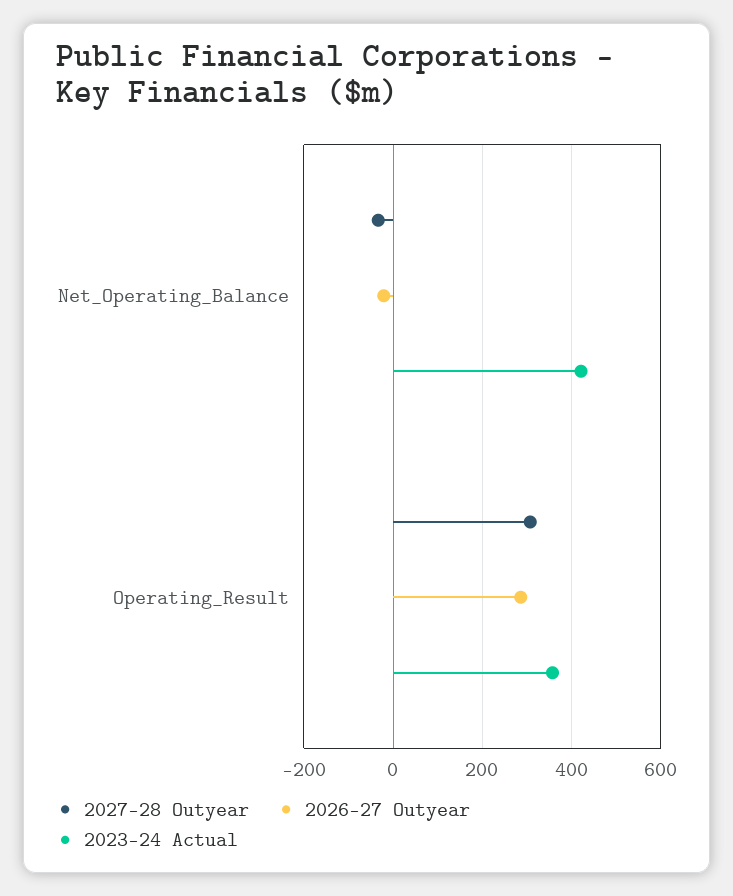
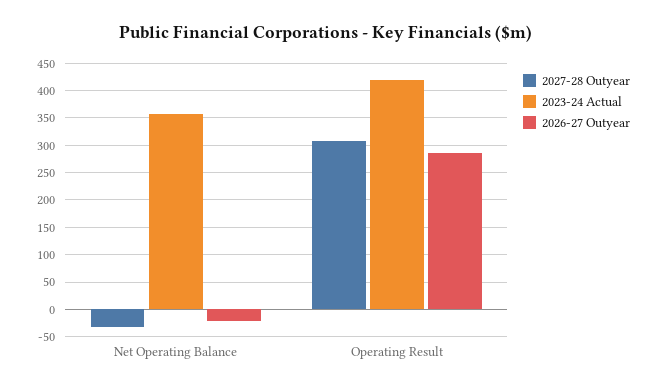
  {
    "2027-28 Outyear": {
      "Net_Operating_Balance": -40,
      "Operating_Result": 300
    },
    "2026-27 Outyear": {
      "Net_Operating_Balance": -20,
      "Operating_Result": 280
    },
    "2023-24 Actual": {
-     "Net_Operating_Balance": 420,
+     "Net_Operating_Balance": 350,
-     "Operating_Result": 360
+     "Operating_Result": 425
    }
  }

